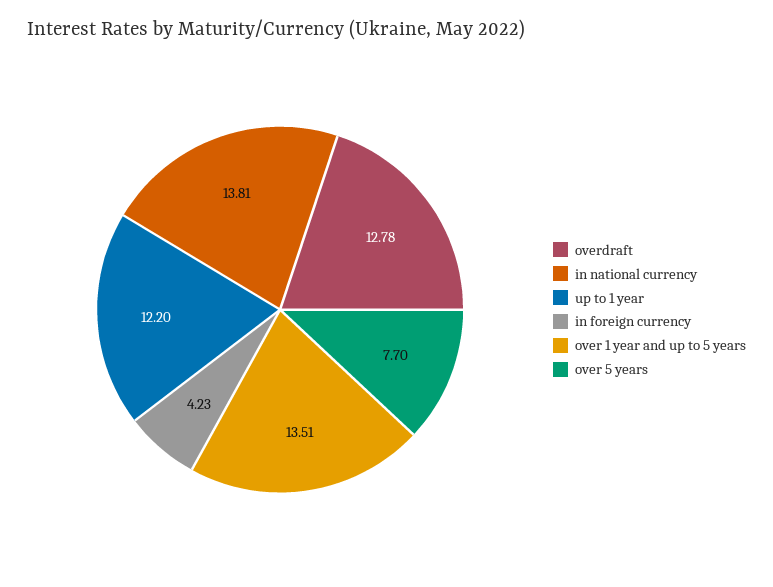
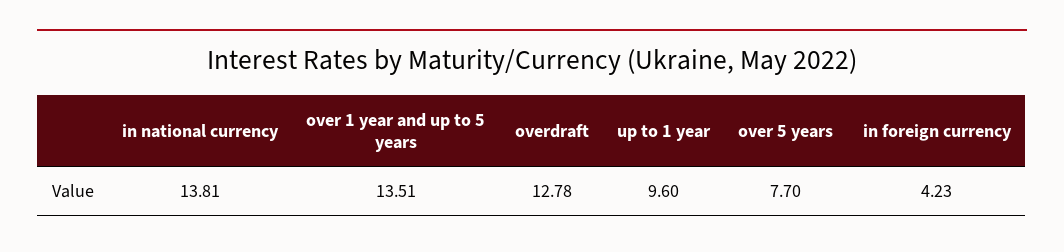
  {
    "overdraft": 12.78,
    "in national currency": 13.81,
-   "up to 1 year": 12.2,
+   "up to 1 year": 9.6,
    "in foreign currency": 4.23,
    "over 1 year and up to 5 years": 13.51,
    "over 5 years": 7.7
  }

